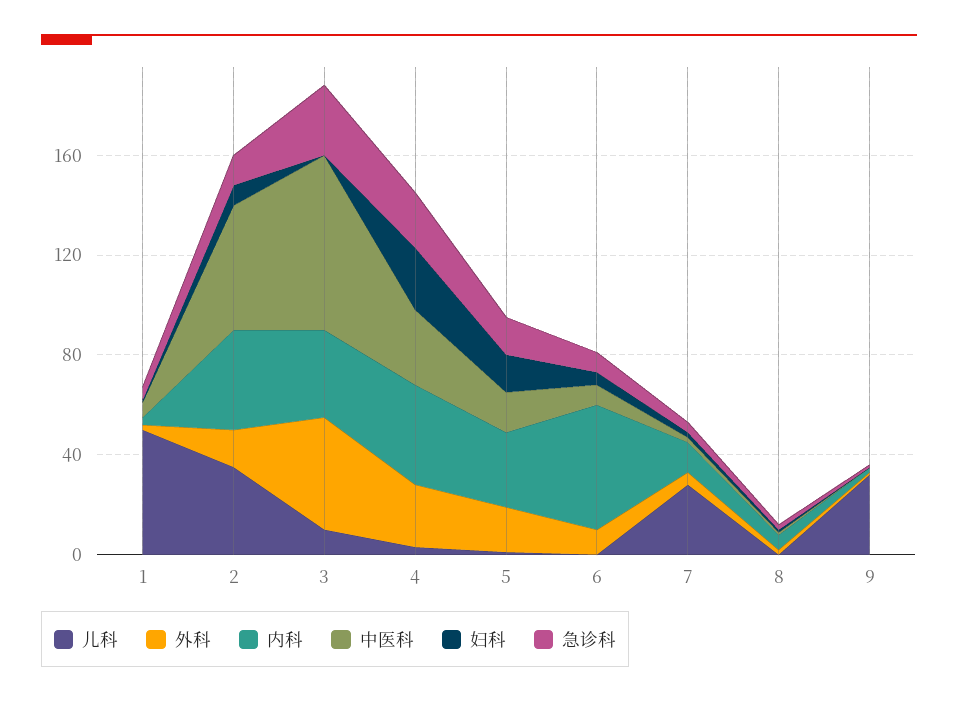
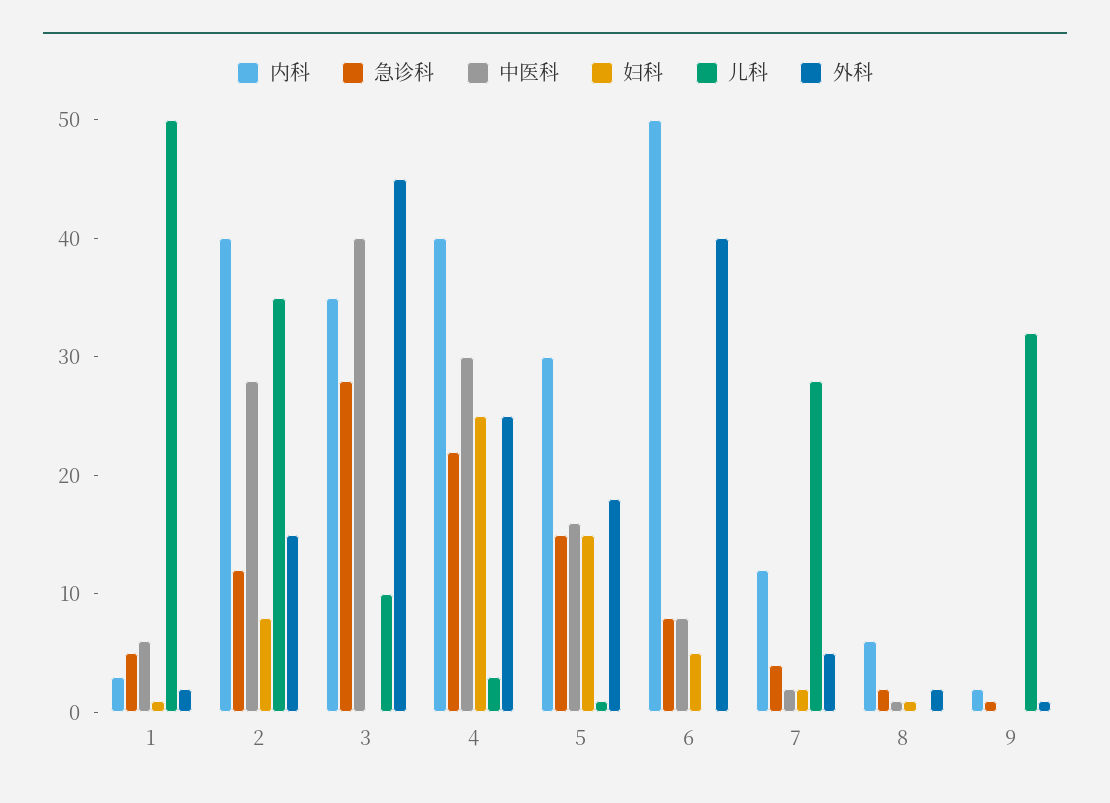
  {
    "儿科": {
      "1": 50,
      "2": 35,
      "3": 10,
      "4": 3,
      "5": 1,
      "6": 0,
      "7": 28,
      "8": 0,
      "9": 32
    },
    "外科": {
      "1": 2,
      "2": 15,
      "3": 45,
      "4": 25,
      "5": 18,
-     "6": 10,
+     "6": 40,
      "7": 5,
      "8": 2,
      "9": 1
    },
    "内科": {
      "1": 3,
      "2": 40,
      "3": 35,
      "4": 40,
      "5": 30,
      "6": 50,
      "7": 12,
      "8": 6,
      "9": 2
    },
    "中医科": {
      "1": 6,
-     "2": 50,
+     "2": 28,
-     "3": 70,
+     "3": 40,
      "4": 30,
      "5": 16,
      "6": 8,
      "7": 2,
      "8": 1,
      "9": 0
    },
    "妇科": {
      "1": 1,
      "2": 8,
      "3": 0,
      "4": 25,
      "5": 15,
      "6": 5,
      "7": 2,
      "8": 1,
      "9": 0
    },
    "急诊科": {
      "1": 5,
      "2": 12,
      "3": 28,
      "4": 22,
      "5": 15,
      "6": 8,
      "7": 4,
      "8": 2,
      "9": 1
    }
  }

